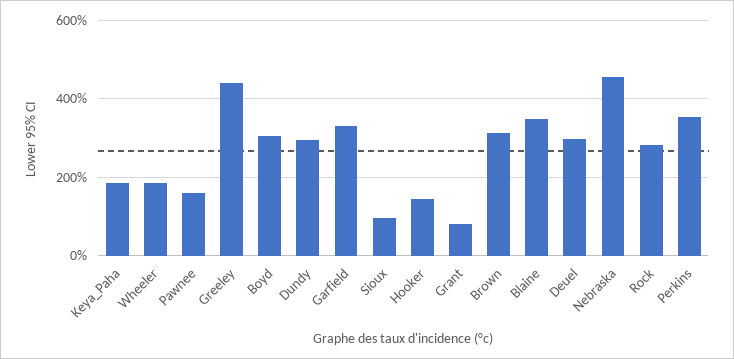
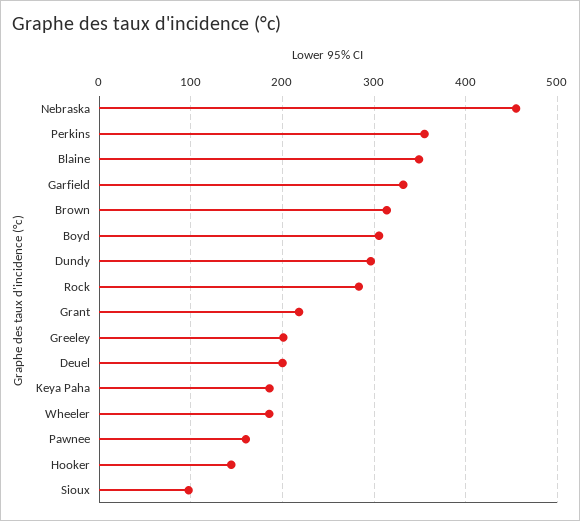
  {
    "Keya_Paha": 190,
    "Wheeler": 190,
    "Pawnee": 160,
-   "Greeley": 440,
+   "Greeley": 200,
    "Boyd": 310,
    "Dundy": 300,
    "Garfield": 330,
    "Sioux": 100,
    "Hooker": 140,
-   "Grant": 80,
+   "Grant": 220,
    "Brown": 310,
    "Blaine": 350,
-   "Deuel": 300,
+   "Deuel": 200,
    "Nebraska": 460,
    "Rock": 280,
    "Perkins": 360
  }

